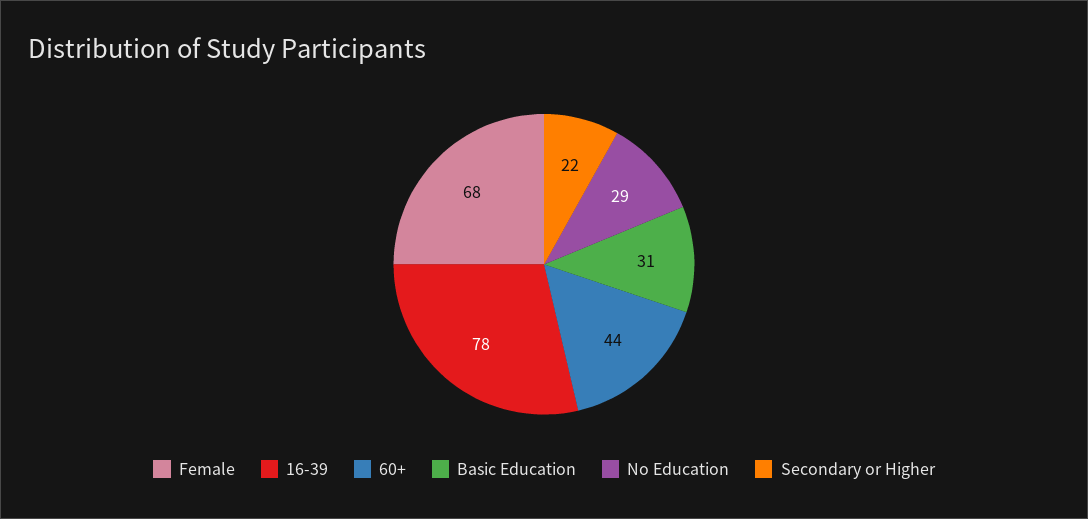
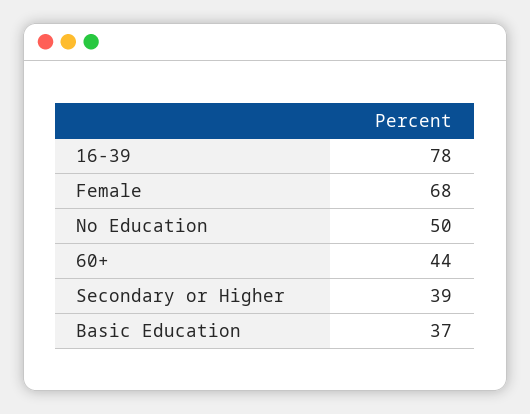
  {
    "Female": 68,
    "16-39": 78,
    "60+": 44,
-   "Basic Education": 31,
+   "Basic Education": 37,
-   "No Education": 29,
+   "No Education": 50,
-   "Secondary or Higher": 22
+   "Secondary or Higher": 39
  }

